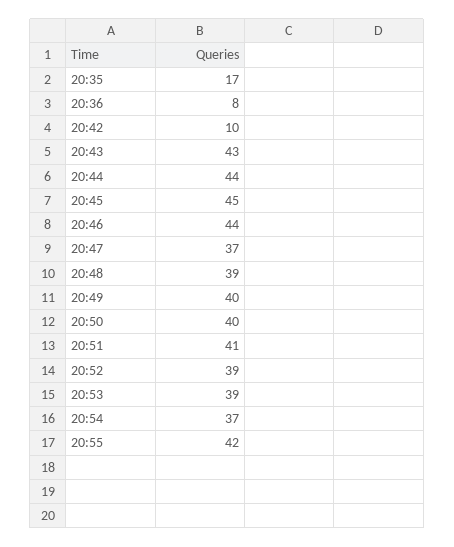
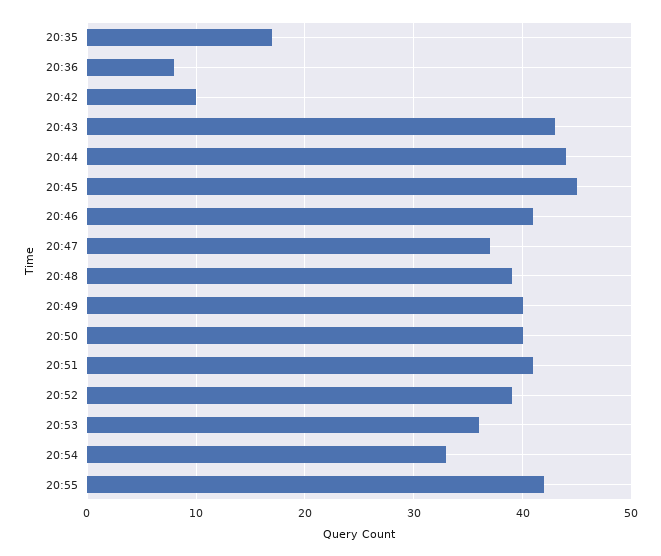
  {
    "20:35": 17,
    "20:36": 8,
    "20:42": 10,
    "20:43": 43,
    "20:44": 44,
    "20:45": 45,
-   "20:46": 44,
+   "20:46": 41,
    "20:47": 37,
    "20:48": 39,
    "20:49": 40,
    "20:50": 40,
    "20:51": 41,
    "20:52": 39,
-   "20:53": 39,
+   "20:53": 36,
-   "20:54": 37,
+   "20:54": 33,
    "20:55": 42
  }

